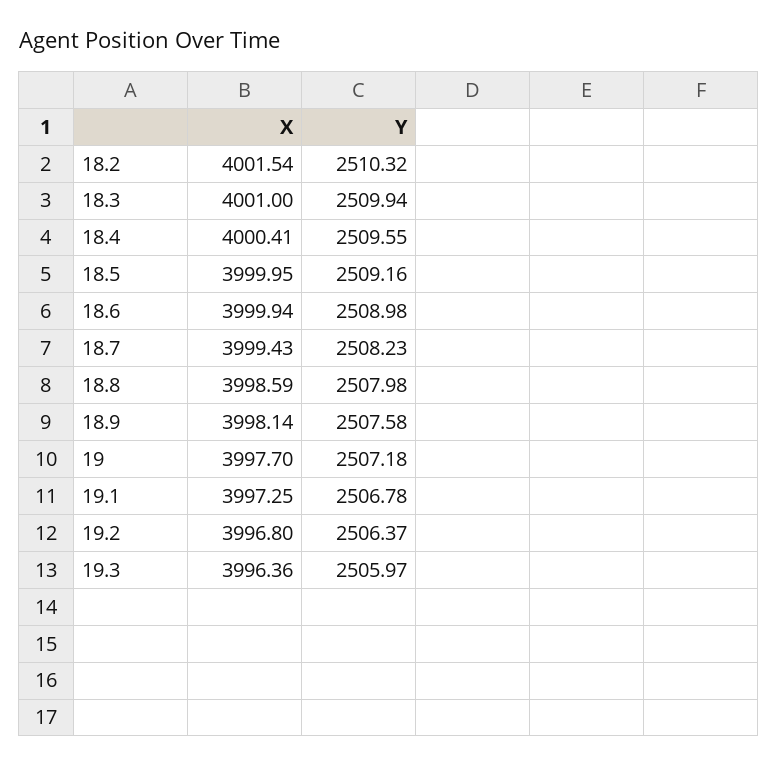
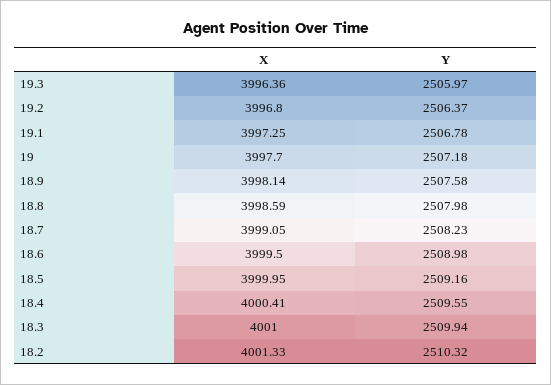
  {
    "X": {
-     "18.2": 4001.54,
+     "18.2": 4001.33,
      "18.3": 4001,
      "18.4": 4000.41,
      "18.5": 3999.95,
-     "18.6": 3999.94,
+     "18.6": 3999.5,
-     "18.7": 3999.43,
+     "18.7": 3999.05,
      "18.8": 3998.59,
      "18.9": 3998.14,
      "19": 3997.7,
      "19.1": 3997.25,
      "19.2": 3996.8,
      "19.3": 3996.36
    },
    "Y": {
      "18.2": 2510.32,
      "18.3": 2509.94,
      "18.4": 2509.55,
      "18.5": 2509.16,
      "18.6": 2508.98,
      "18.7": 2508.23,
      "18.8": 2507.98,
      "18.9": 2507.58,
      "19": 2507.18,
      "19.1": 2506.78,
      "19.2": 2506.37,
      "19.3": 2505.97
    }
  }

